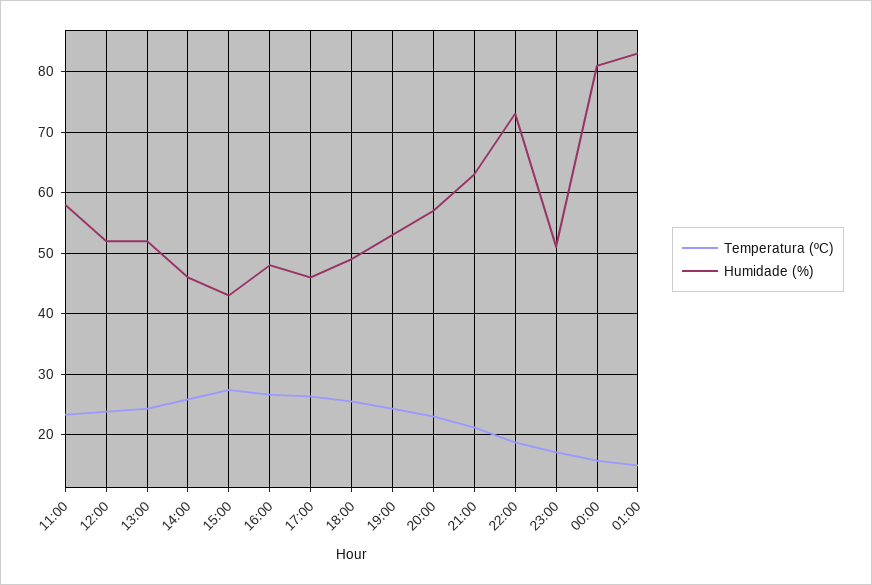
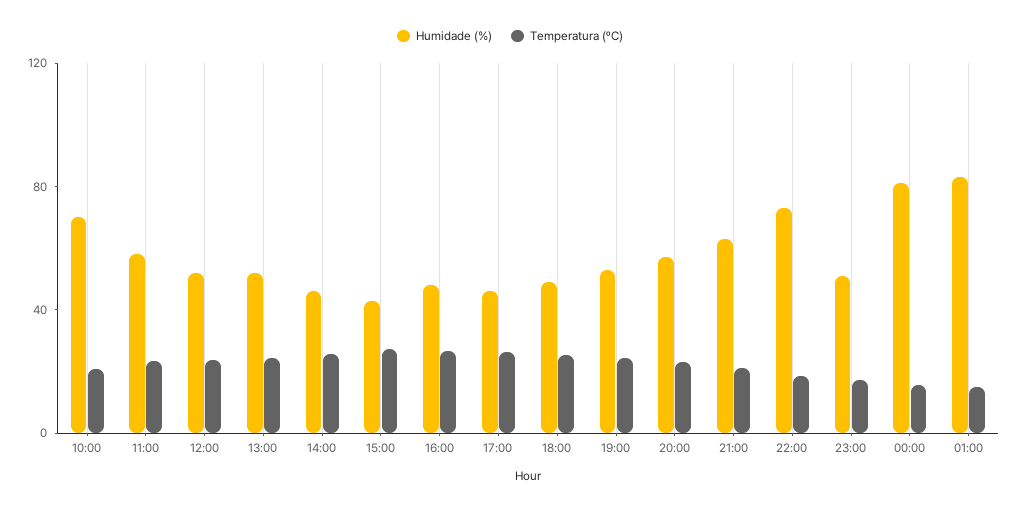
  {
    "Temperatura (ºC)": {
      "11:00": 23,
      "12:00": 24,
      "13:00": 24,
      "14:00": 26,
      "15:00": 27,
      "16:00": 27,
      "17:00": 26,
      "18:00": 26,
      "19:00": 24,
      "20:00": 23,
      "21:00": 21,
      "22:00": 19,
      "23:00": 17,
      "00:00": 16,
-     "01:00": 15
+     "01:00": 15,
+     "10:00": 20
    },
    "Humidade (%)": {
      "11:00": 58,
      "12:00": 52,
      "13:00": 52,
      "14:00": 46,
      "15:00": 43,
      "16:00": 48,
      "17:00": 46,
      "18:00": 49,
      "19:00": 53,
      "20:00": 57,
      "21:00": 63,
      "22:00": 73,
      "23:00": 51,
      "00:00": 81,
-     "01:00": 83
+     "01:00": 83,
+     "10:00": 70
    }
  }

